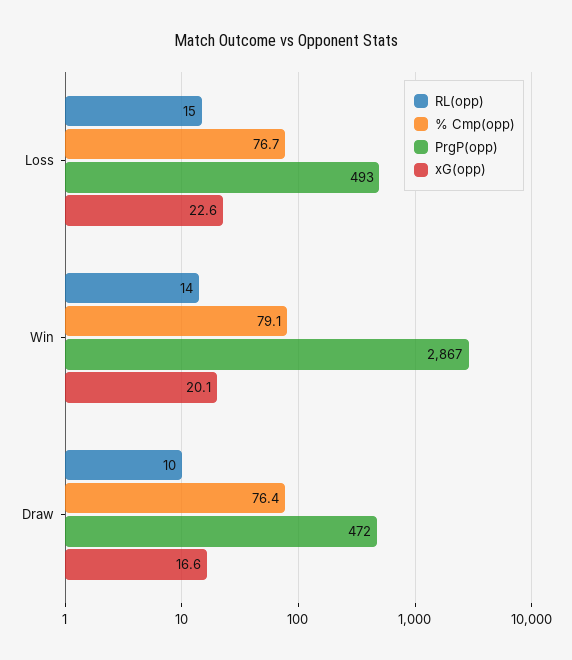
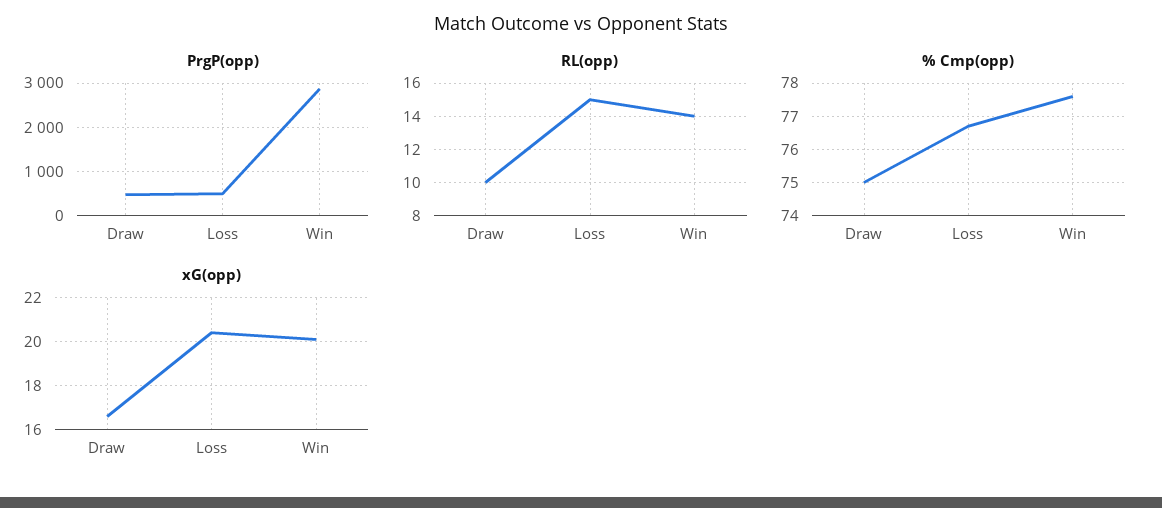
  {
    "RL(opp)": {
      "Loss": 15,
      "Win": 14,
      "Draw": 10
    },
    "% Cmp(opp)": {
      "Loss": 76.7,
-     "Win": 79.1,
+     "Win": 77.5,
-     "Draw": 76.4
+     "Draw": 75
    },
    "PrgP(opp)": {
      "Loss": 493,
      "Win": 2867,
      "Draw": 472
    },
    "xG(opp)": {
-     "Loss": 22.6,
+     "Loss": 20.5,
      "Win": 20.1,
      "Draw": 16.6
    }
  }

